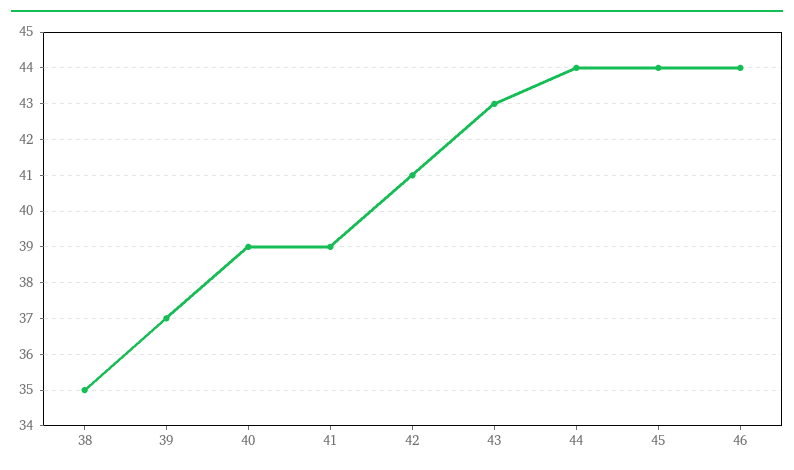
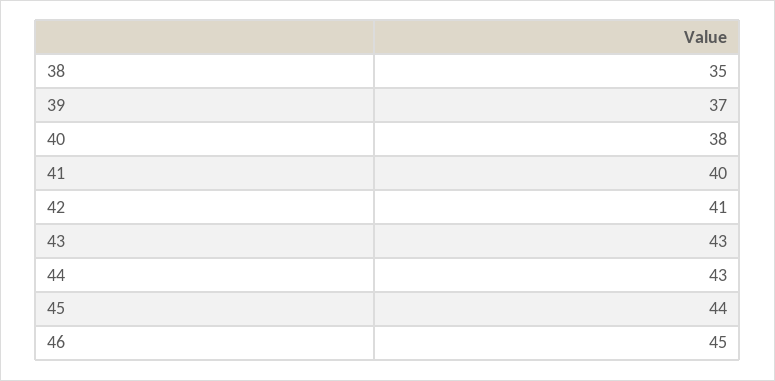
  {
    "38": 35,
    "39": 37,
-   "40": 39,
+   "40": 38,
-   "41": 39,
+   "41": 40,
    "42": 41,
    "43": 43,
-   "44": 44,
+   "44": 43,
    "45": 44,
-   "46": 44
+   "46": 45
  }

